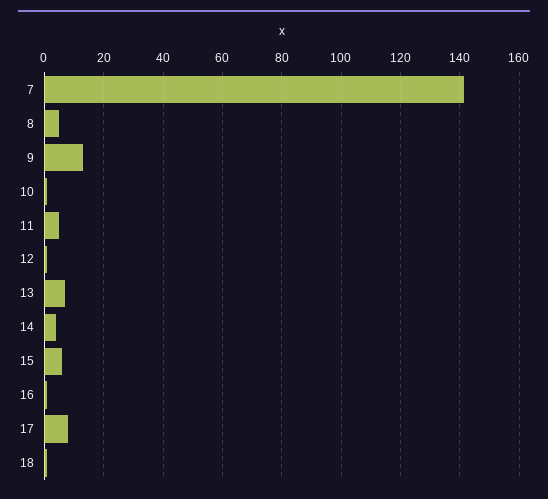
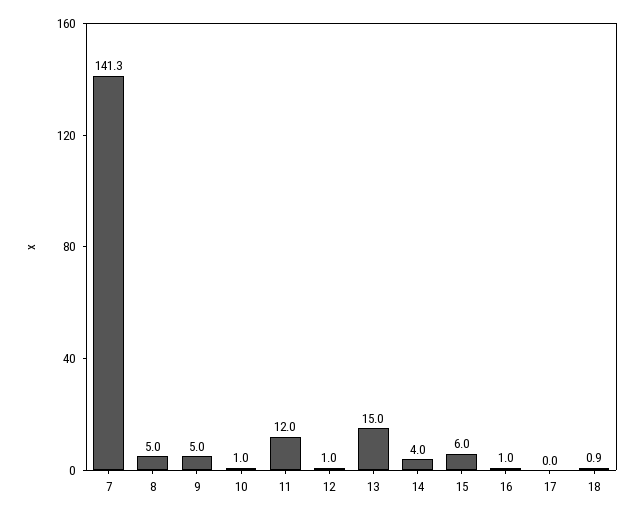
  {
    "7": 141.3,
    "8": 5,
-   "9": 12.5,
+   "9": 5,
    "10": 1,
-   "11": 5,
+   "11": 12,
    "12": 1,
-   "13": 7.5,
+   "13": 15,
    "14": 4,
    "15": 6,
    "16": 1,
-   "17": 7.5,
+   "17": 0,
    "18": 0.9
  }

